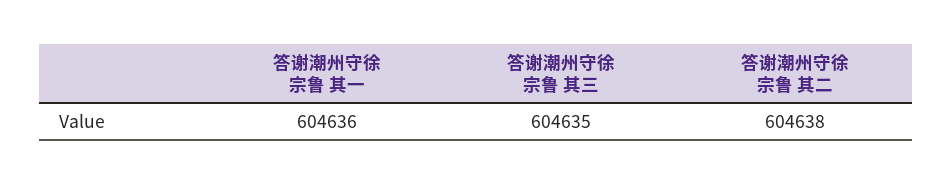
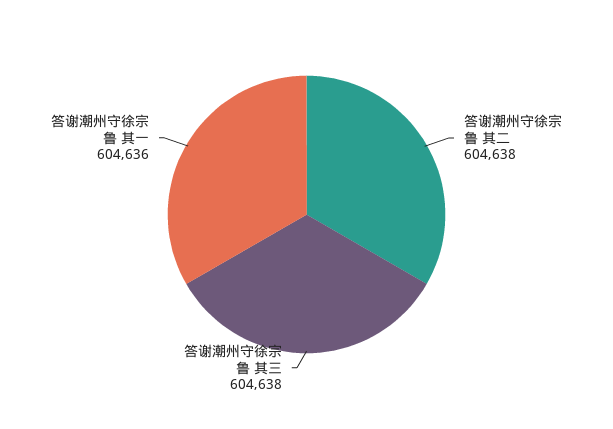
  {
    "答谢潮州守徐宗鲁 其一": 604636,
-   "答谢潮州守徐宗鲁 其三": 604635,
+   "答谢潮州守徐宗鲁 其三": 604638,
    "答谢潮州守徐宗鲁 其二": 604638
  }

